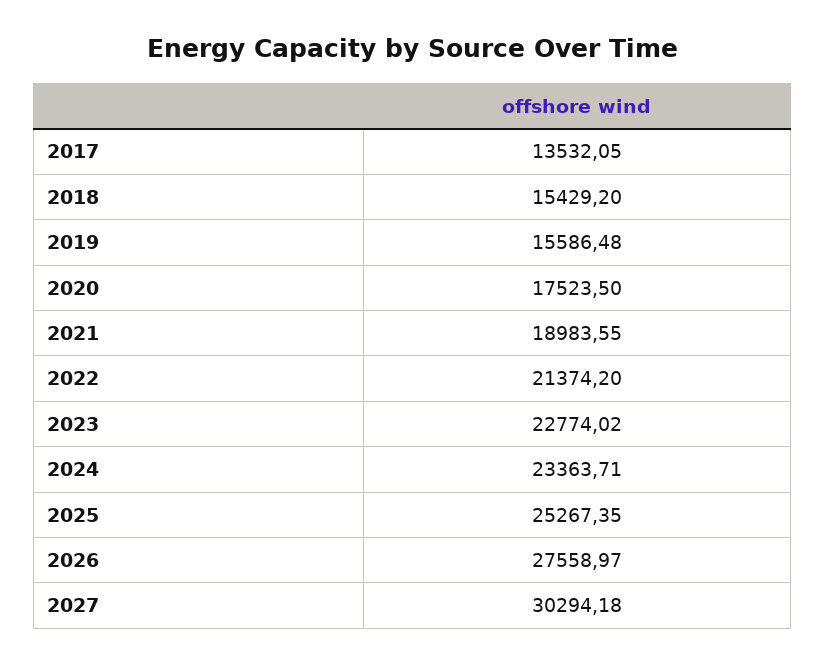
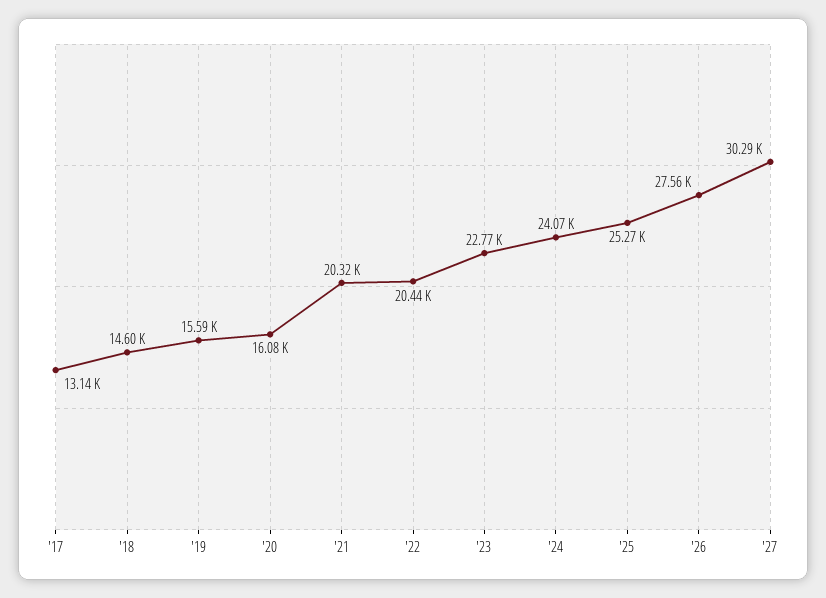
  {
-   "2017": 13532.05,
+   "2017": 13140,
-   "2018": 15429.2,
+   "2018": 14600,
    "2019": 15586.48,
-   "2020": 17523.5,
+   "2020": 16080,
-   "2021": 18983.55,
+   "2021": 20320,
-   "2022": 21374.2,
+   "2022": 20440,
    "2023": 22774.02,
-   "2024": 23363.71,
+   "2024": 24070,
    "2025": 25267.35,
    "2026": 27558.97,
    "2027": 30294.18
  }

